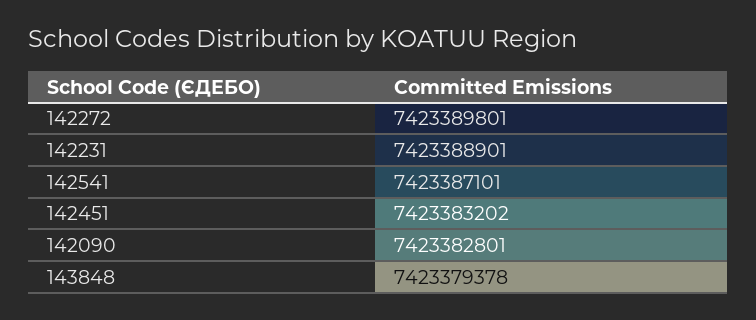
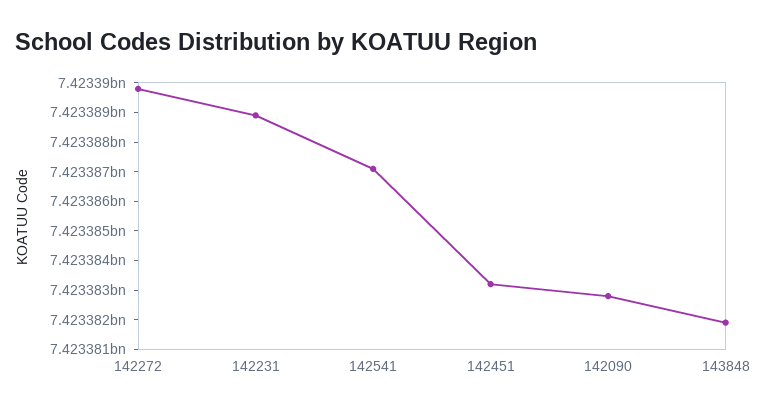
  {
    "142272": 7423389801,
    "142231": 7423388901,
    "142541": 7423387101,
    "142451": 7423383202,
    "142090": 7423382801,
-   "143848": 7423379378
+   "143848": 7423382000
  }

